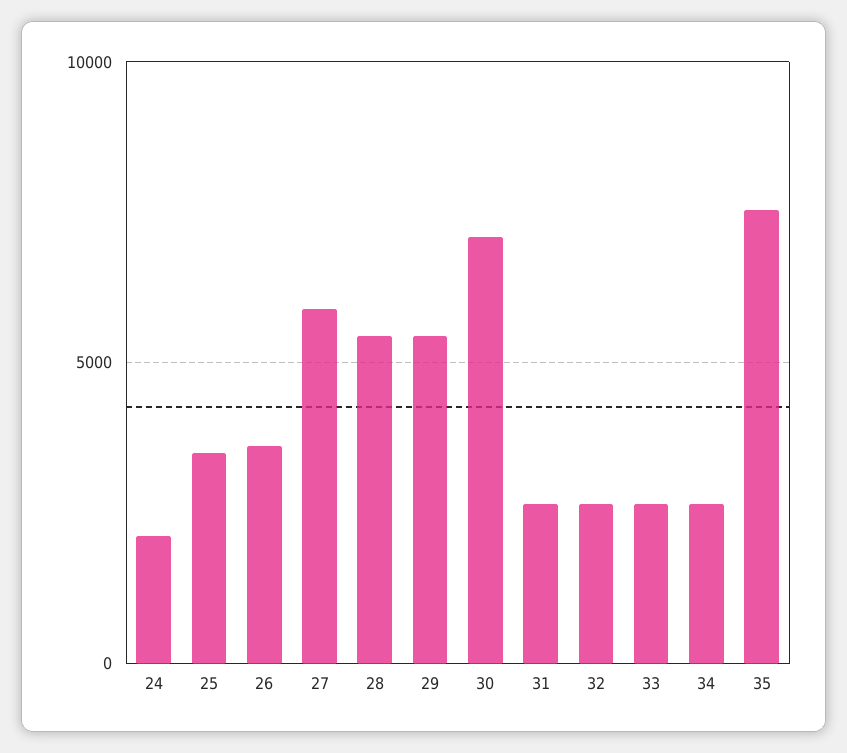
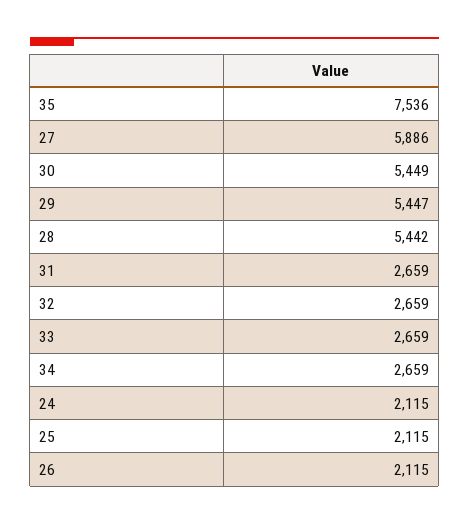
  {
    "24": 2115,
-   "25": 3500,
+   "25": 2115,
-   "26": 3500,
+   "26": 2115,
    "27": 5886,
    "28": 5442,
    "29": 5447,
-   "30": 7000,
+   "30": 5449,
    "31": 2659,
    "32": 2659,
    "33": 2659,
    "34": 2659,
    "35": 7536
  }

